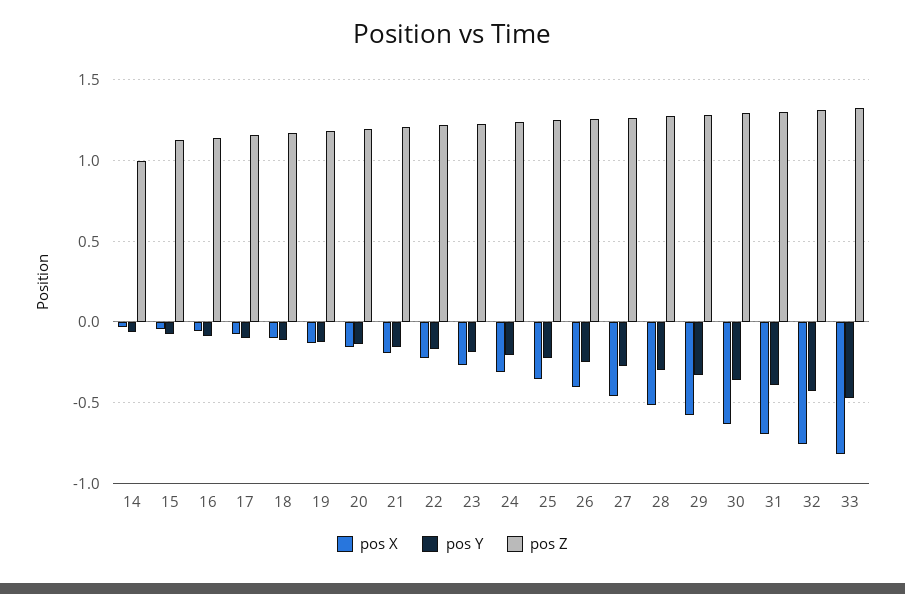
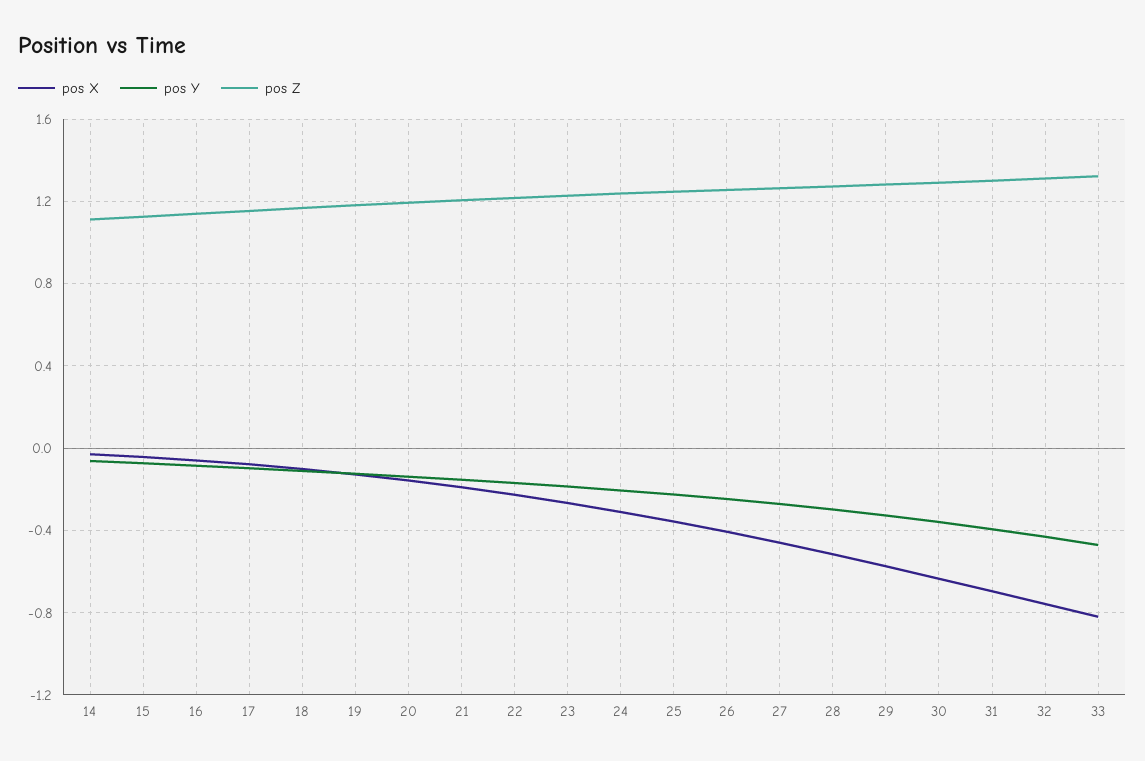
  {
    "pos X": {
      "14": -0.05,
      "15": -0.05,
      "16": -0.05,
      "17": -0.1,
      "18": -0.1,
      "19": -0.15,
      "20": -0.15,
      "21": -0.2,
      "22": -0.25,
      "23": -0.25,
      "24": -0.3,
      "25": -0.35,
      "26": -0.4,
      "27": -0.45,
      "28": -0.5,
      "29": -0.55,
      "30": -0.65,
      "31": -0.7,
      "32": -0.75,
      "33": -0.8
    },
    "pos Y": {
      "14": -0.05,
      "15": -0.05,
      "16": -0.1,
      "17": -0.1,
      "18": -0.1,
      "19": -0.1,
      "20": -0.15,
      "21": -0.15,
      "22": -0.15,
      "23": -0.2,
      "24": -0.2,
      "25": -0.25,
      "26": -0.25,
      "27": -0.25,
      "28": -0.3,
      "29": -0.35,
      "30": -0.35,
      "31": -0.4,
      "32": -0.45,
      "33": -0.45
    },
    "pos Z": {
-     "14": 1,
+     "14": 1.1,
      "15": 1.15,
      "16": 1.15,
      "17": 1.15,
      "18": 1.15,
      "19": 1.2,
      "20": 1.2,
      "21": 1.2,
      "22": 1.2,
      "23": 1.25,
      "24": 1.25,
      "25": 1.25,
      "26": 1.25,
      "27": 1.25,
      "28": 1.25,
      "29": 1.3,
      "30": 1.3,
      "31": 1.3,
      "32": 1.3,
      "33": 1.3
    }
  }

